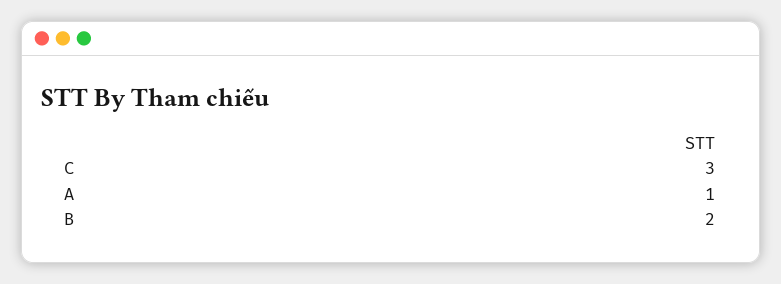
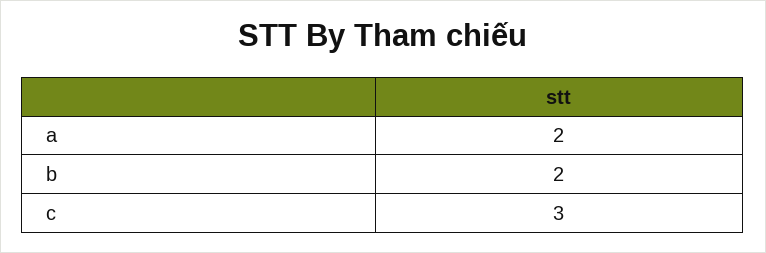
  {
    "C": 3,
-   "A": 1,
+   "A": 2,
    "B": 2
  }

